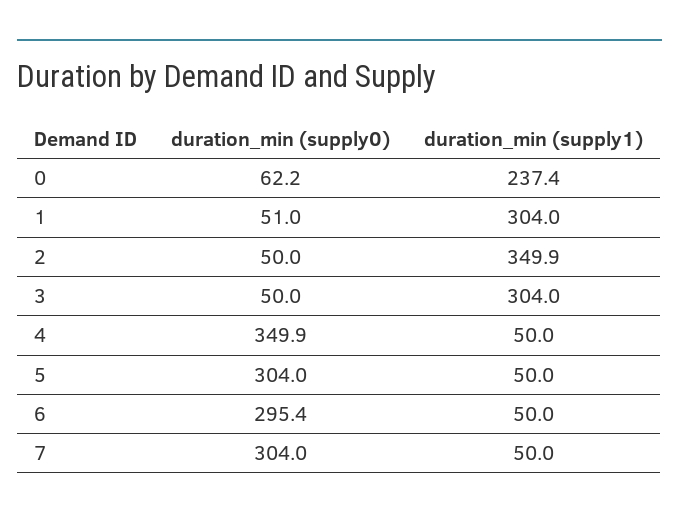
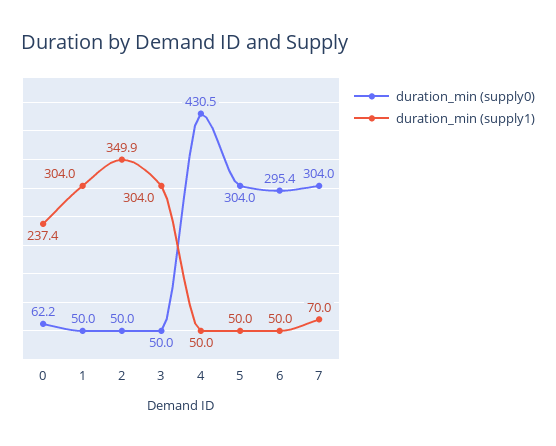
  {
    "duration_min (supply0)": {
      "0": 62.2,
-     "1": 51,
+     "1": 50,
      "2": 50,
      "3": 50,
-     "4": 349.9,
+     "4": 430.5,
      "5": 304,
      "6": 295.4,
      "7": 304
    },
    "duration_min (supply1)": {
      "0": 237.4,
      "1": 304,
      "2": 349.9,
      "3": 304,
      "4": 50,
      "5": 50,
      "6": 50,
-     "7": 50
+     "7": 70
    }
  }

